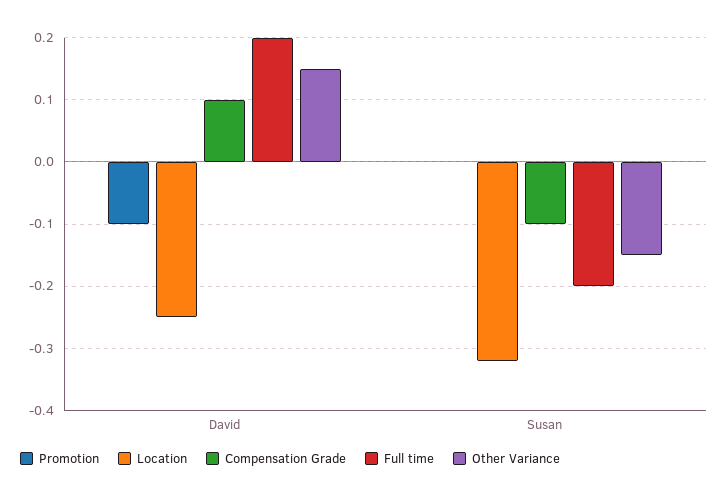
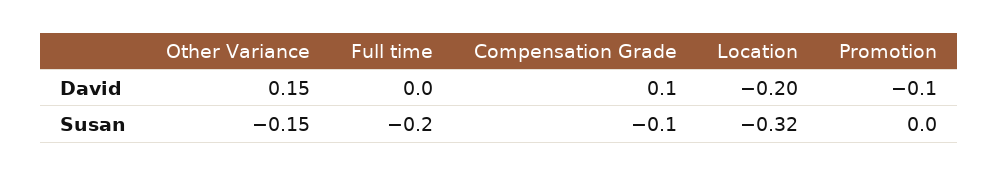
  {
    "Promotion": {
      "David": -0.1,
      "Susan": 0
    },
    "Location": {
-     "David": -0.25,
+     "David": -0.2,
      "Susan": -0.32
    },
    "Compensation Grade": {
      "David": 0.1,
      "Susan": -0.1
    },
    "Full time": {
-     "David": 0.2,
+     "David": 0,
      "Susan": -0.2
    },
    "Other Variance": {
      "David": 0.15,
      "Susan": -0.15
    }
  }

